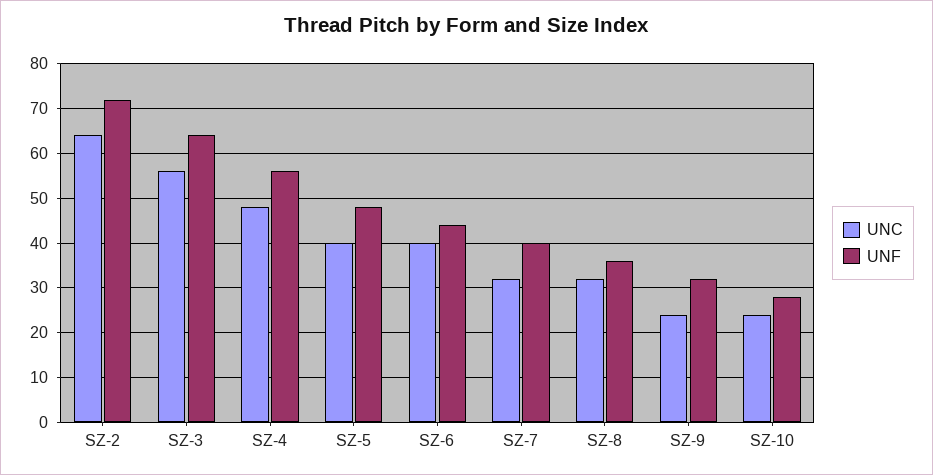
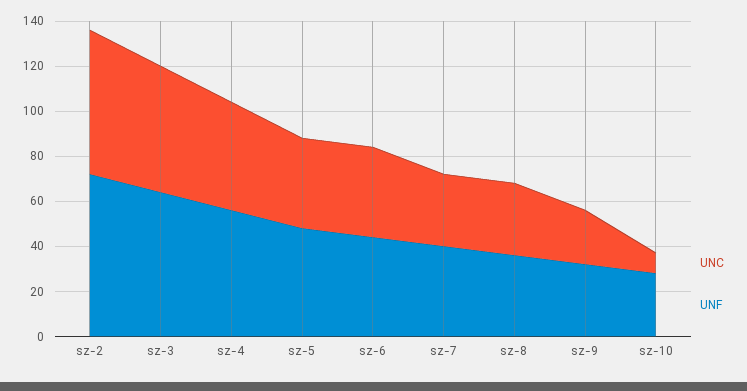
  {
    "UNC": {
      "SZ-2": 65,
      "SZ-3": 55,
      "SZ-4": 50,
      "SZ-5": 40,
      "SZ-6": 40,
      "SZ-7": 30,
      "SZ-8": 30,
      "SZ-9": 25,
-     "SZ-10": 25
+     "SZ-10": 10
    },
    "UNF": {
      "SZ-2": 70,
      "SZ-3": 65,
      "SZ-4": 55,
      "SZ-5": 50,
      "SZ-6": 45,
      "SZ-7": 40,
      "SZ-8": 35,
      "SZ-9": 30,
      "SZ-10": 30
    }
  }

